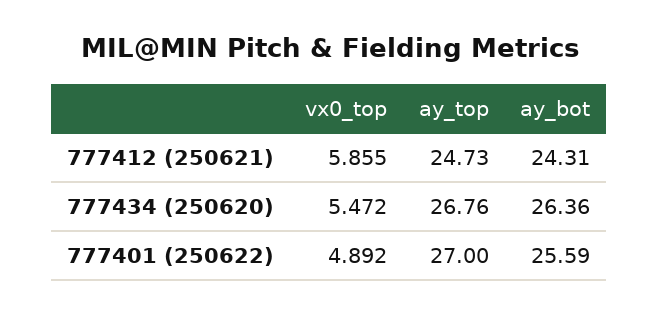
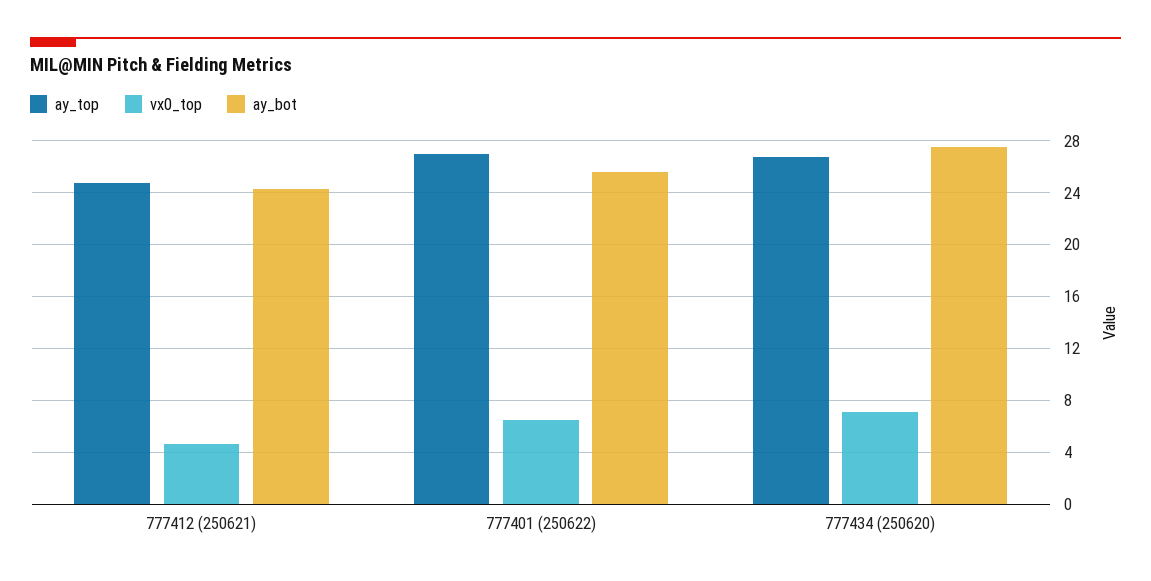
  {
    "vx0_top": {
-     "777412 (250621)": 5.855,
+     "777412 (250621)": 4.5,
-     "777434 (250620)": 5.472,
+     "777434 (250620)": 7,
-     "777401 (250622)": 4.892
+     "777401 (250622)": 6.5
    },
    "ay_top": {
      "777412 (250621)": 24.73,
      "777434 (250620)": 26.76,
      "777401 (250622)": 27
    },
    "ay_bot": {
      "777412 (250621)": 24.31,
-     "777434 (250620)": 26.36,
+     "777434 (250620)": 27.5,
      "777401 (250622)": 25.59
    }
  }

